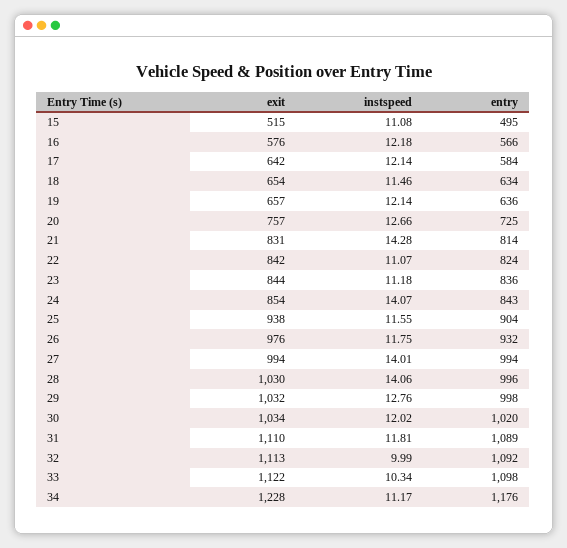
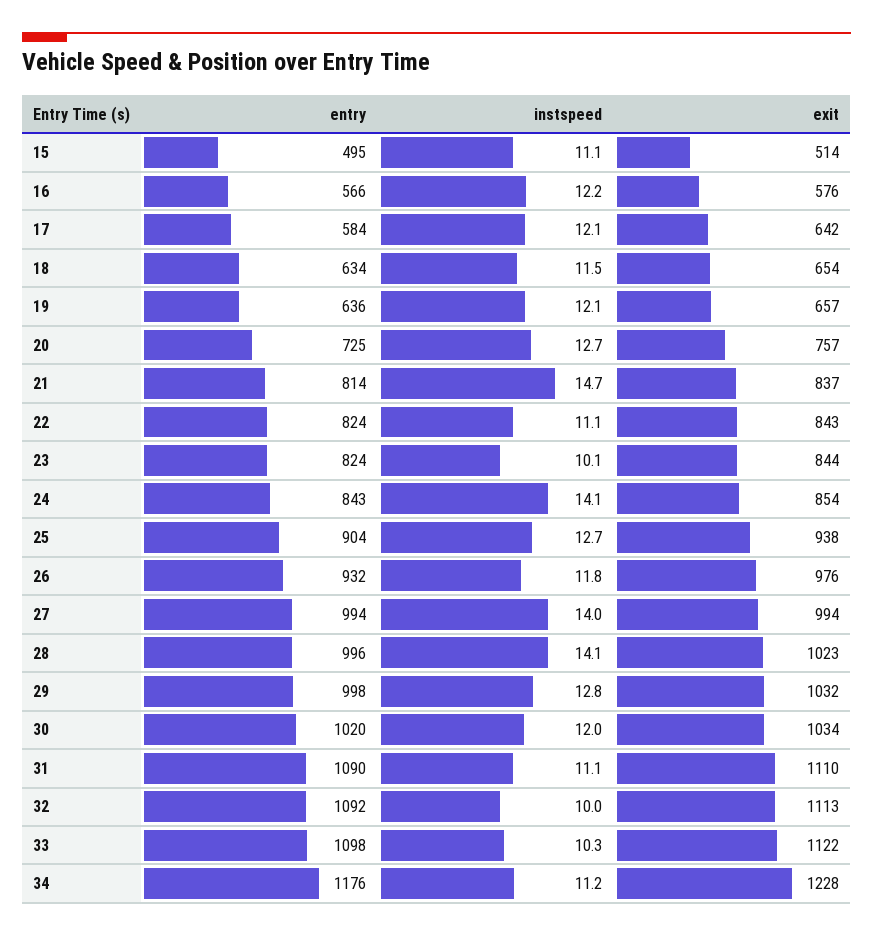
  {
    "exit": {
-     "15": 515,
+     "15": 514,
      "16": 576,
      "17": 642,
      "18": 654,
      "19": 657,
      "20": 757,
-     "21": 831,
+     "21": 837,
-     "22": 842,
+     "22": 843,
      "23": 844,
      "24": 854,
      "25": 938,
      "26": 976,
      "27": 994,
-     "28": 1030,
+     "28": 1023,
      "29": 1032,
      "30": 1034,
      "31": 1110,
      "32": 1113,
      "33": 1122,
      "34": 1228
    },
    "instspeed": {
      "15": 11.08,
      "16": 12.18,
      "17": 12.14,
      "18": 11.46,
      "19": 12.14,
      "20": 12.66,
-     "21": 14.28,
+     "21": 14.7,
      "22": 11.07,
-     "23": 11.18,
+     "23": 10.1,
      "24": 14.07,
-     "25": 11.55,
+     "25": 12.7,
      "26": 11.75,
      "27": 14.01,
      "28": 14.06,
      "29": 12.76,
      "30": 12.02,
-     "31": 11.81,
+     "31": 11.1,
      "32": 9.99,
      "33": 10.34,
      "34": 11.17
    },
    "entry": {
      "15": 495,
      "16": 566,
      "17": 584,
      "18": 634,
      "19": 636,
      "20": 725,
      "21": 814,
      "22": 824,
-     "23": 836,
+     "23": 824,
      "24": 843,
      "25": 904,
      "26": 932,
      "27": 994,
      "28": 996,
      "29": 998,
      "30": 1020,
-     "31": 1089,
+     "31": 1090,
      "32": 1092,
      "33": 1098,
      "34": 1176
    }
  }

